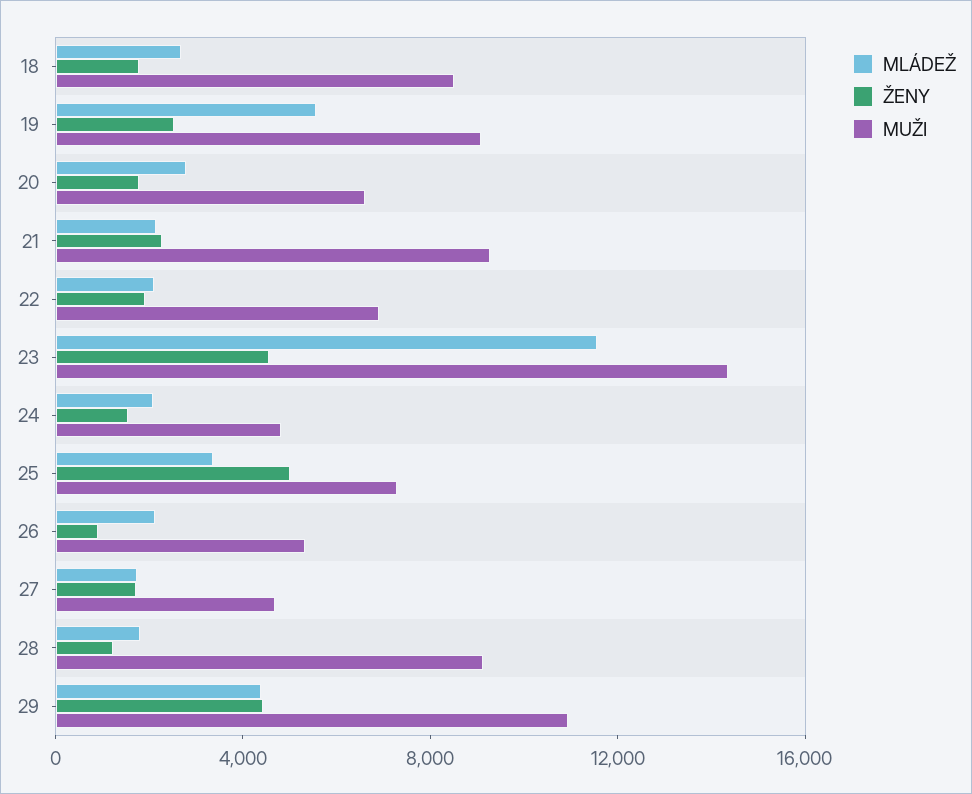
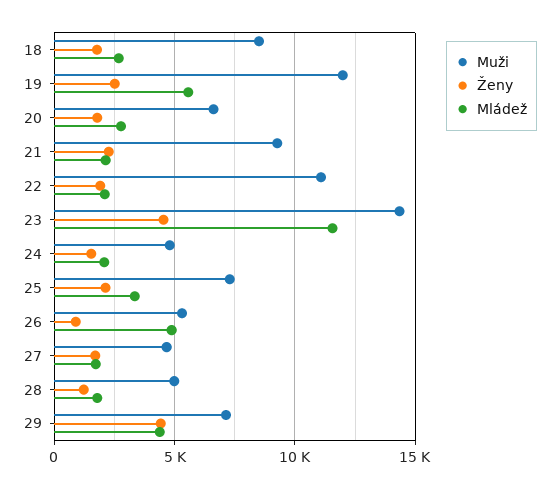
  {
    "MLÁDEŽ": {
      "18": 2500,
      "19": 5500,
      "20": 3000,
      "21": 2000,
      "22": 2000,
      "23": 11500,
      "24": 2000,
      "25": 3500,
-     "26": 2000,
+     "26": 5000,
      "27": 1500,
      "28": 2000,
      "29": 4500
    },
    "ŽENY": {
      "18": 2000,
      "19": 2500,
      "20": 2000,
      "21": 2500,
      "22": 2000,
      "23": 4500,
      "24": 1500,
-     "25": 5000,
+     "25": 2000,
      "26": 1000,
      "27": 1500,
      "28": 1000,
      "29": 4500
    },
    "MUŽI": {
      "18": 8500,
-     "19": 9000,
+     "19": 12000,
      "20": 6500,
      "21": 9500,
-     "22": 7000,
+     "22": 11000,
      "23": 14500,
      "24": 5000,
      "25": 7500,
      "26": 5500,
      "27": 4500,
-     "28": 9000,
+     "28": 5000,
-     "29": 11000
+     "29": 7000
    }
  }

